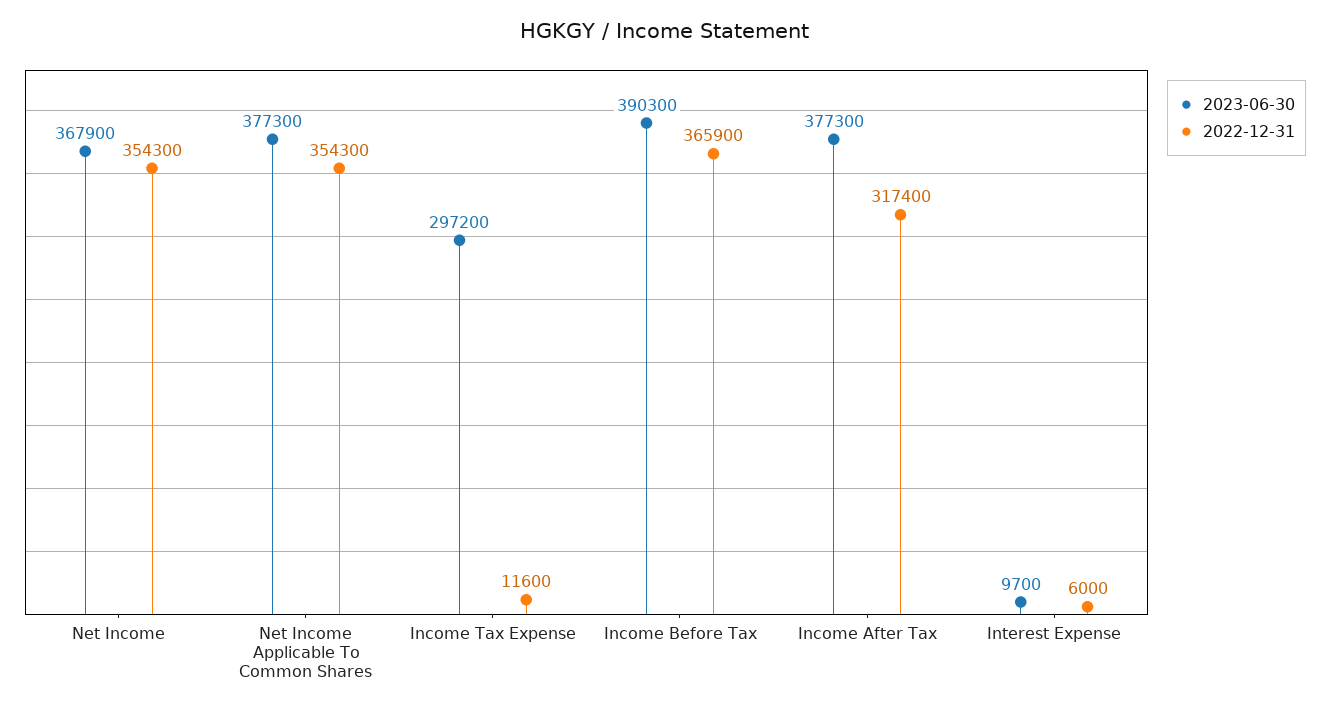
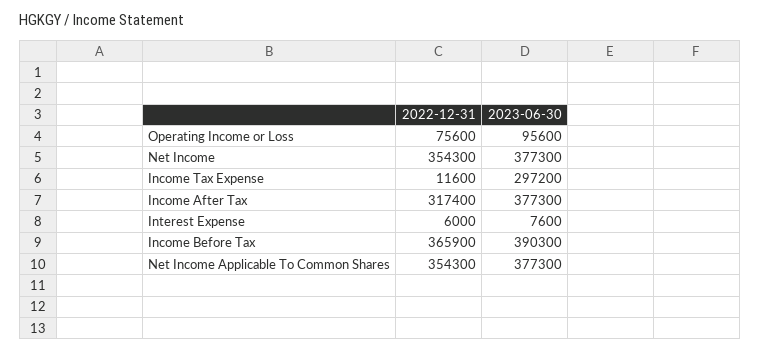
  {
    "2023-06-30": {
-     "Net Income": 367900,
+     "Net Income": 377300,
      "Net Income Applicable To Common Shares": 377300,
      "Income Tax Expense": 297200,
      "Income Before Tax": 390300,
      "Income After Tax": 377300,
-     "Interest Expense": 9700
+     "Interest Expense": 7600,
+     "Operating Income or Loss": 95600
    },
    "2022-12-31": {
      "Net Income": 354300,
      "Net Income Applicable To Common Shares": 354300,
      "Income Tax Expense": 11600,
      "Income Before Tax": 365900,
      "Income After Tax": 317400,
-     "Interest Expense": 6000
+     "Interest Expense": 6000,
+     "Operating Income or Loss": 75600
    }
  }

